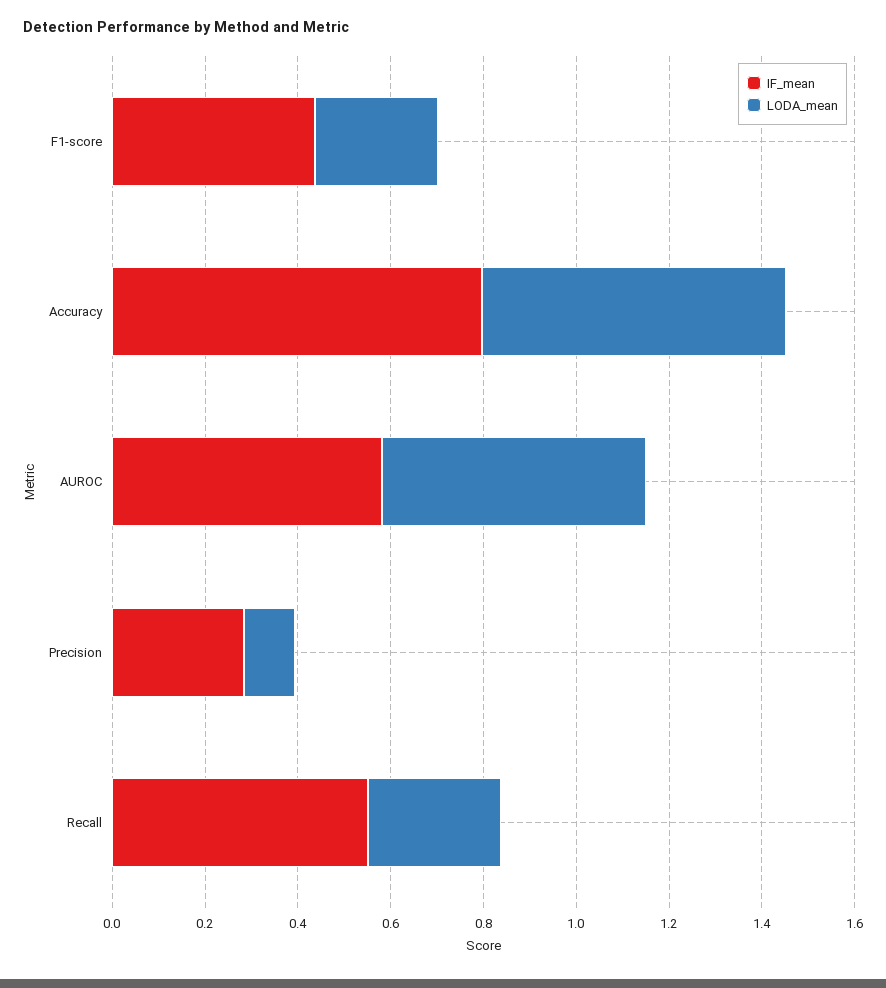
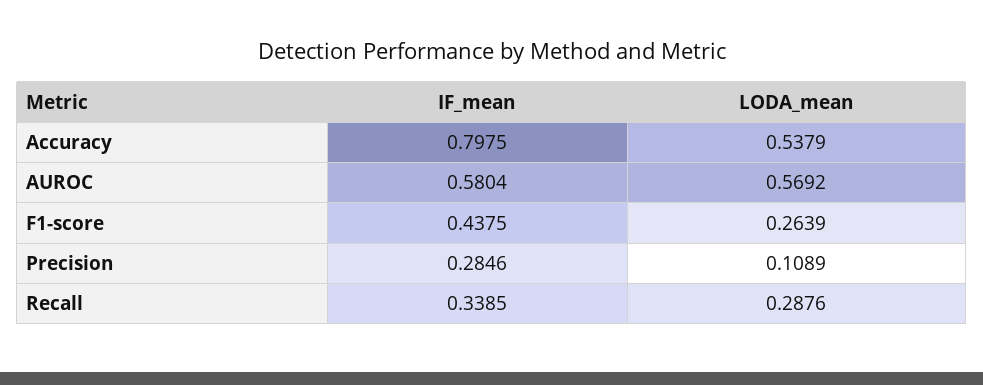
  {
    "IF_mean": {
      "F1-score": 0.4375,
      "Accuracy": 0.7975,
      "AUROC": 0.5804,
      "Precision": 0.2846,
-     "Recall": 0.55
+     "Recall": 0.3385
    },
    "LODA_mean": {
      "F1-score": 0.2639,
-     "Accuracy": 0.65,
+     "Accuracy": 0.5379,
      "AUROC": 0.5692,
      "Precision": 0.1089,
      "Recall": 0.2876
    }
  }

